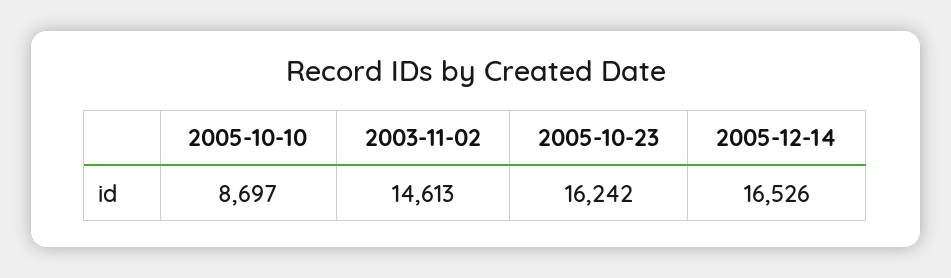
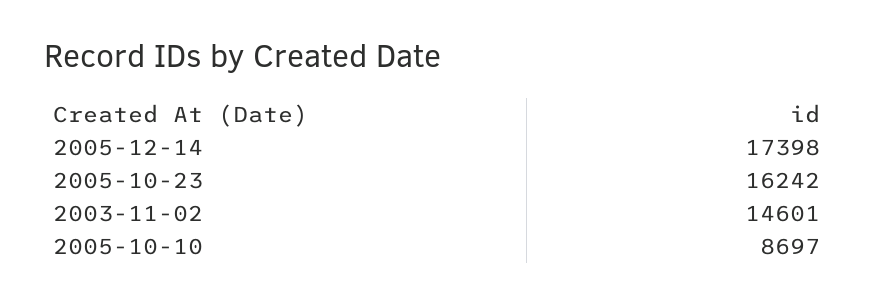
  {
    "2005-10-10": 8697,
-   "2003-11-02": 14613,
+   "2003-11-02": 14601,
    "2005-10-23": 16242,
-   "2005-12-14": 16526
+   "2005-12-14": 17398
  }

